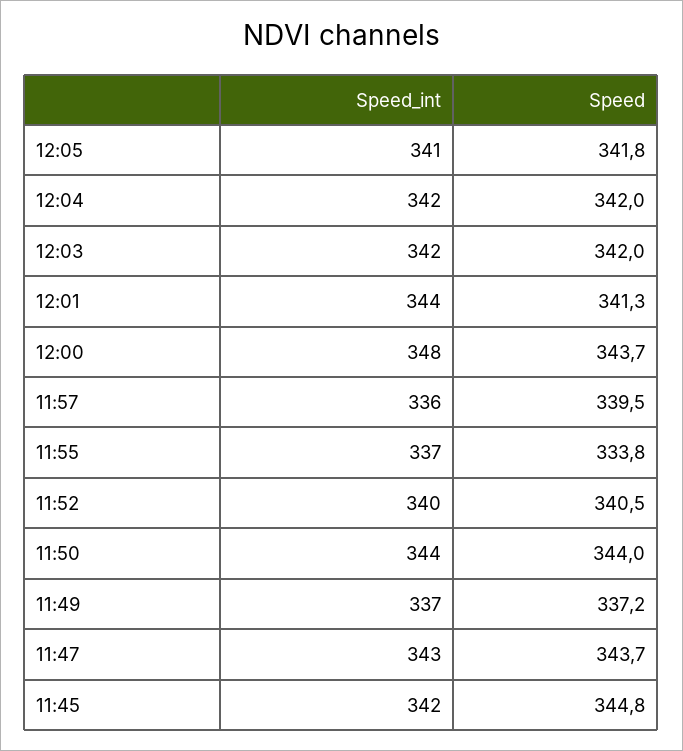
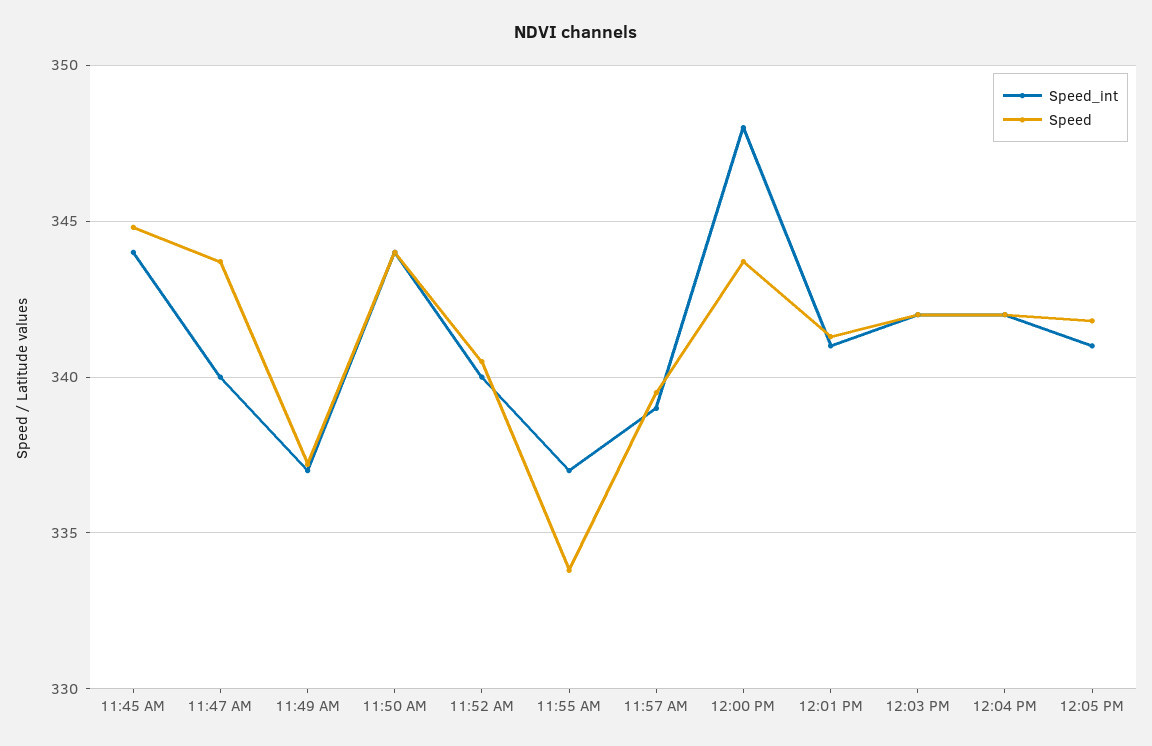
  {
    "Speed_int": {
      "12:05": 341,
      "12:04": 342,
      "12:03": 342,
-     "12:01": 344,
+     "12:01": 341,
      "12:00": 348,
-     "11:57": 336,
+     "11:57": 339,
      "11:55": 337,
      "11:52": 340,
      "11:50": 344,
      "11:49": 337,
-     "11:47": 343,
+     "11:47": 340,
-     "11:45": 342
+     "11:45": 344
    },
    "Speed": {
      "12:05": 341.8,
      "12:04": 342,
      "12:03": 342,
      "12:01": 341.3,
      "12:00": 343.7,
      "11:57": 339.5,
      "11:55": 333.8,
      "11:52": 340.5,
      "11:50": 344,
      "11:49": 337.2,
      "11:47": 343.7,
      "11:45": 344.8
    }
  }

